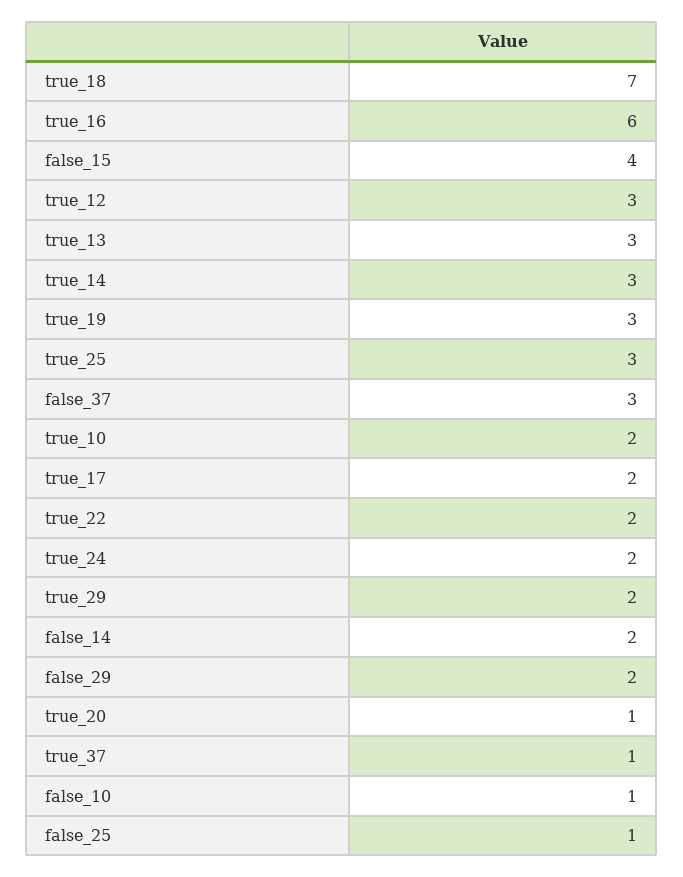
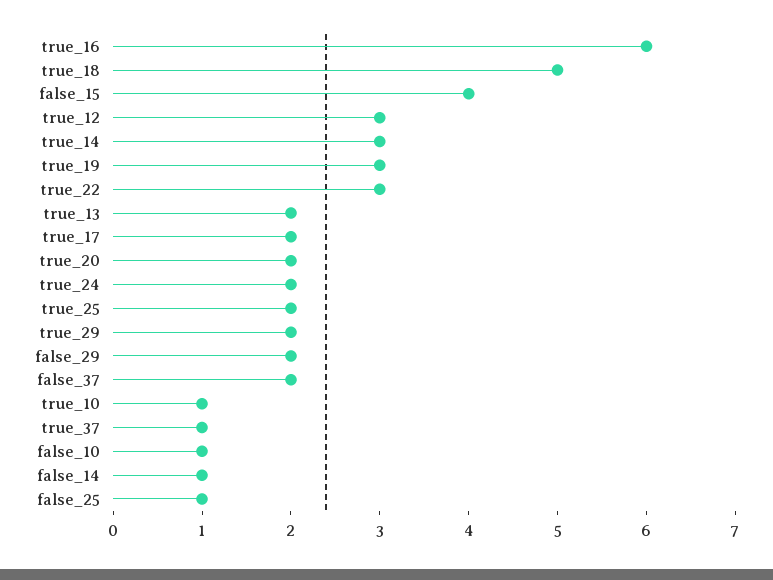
  {
-   "true_18": 7,
+   "true_18": 5,
    "true_16": 6,
    "false_15": 4,
    "true_12": 3,
-   "true_13": 3,
+   "true_13": 2,
    "true_14": 3,
    "true_19": 3,
-   "true_25": 3,
+   "true_25": 2,
-   "false_37": 3,
+   "false_37": 2,
-   "true_10": 2,
+   "true_10": 1,
    "true_17": 2,
-   "true_22": 2,
+   "true_22": 3,
    "true_24": 2,
    "true_29": 2,
-   "false_14": 2,
+   "false_14": 1,
    "false_29": 2,
-   "true_20": 1,
+   "true_20": 2,
    "true_37": 1,
    "false_10": 1,
    "false_25": 1
  }

